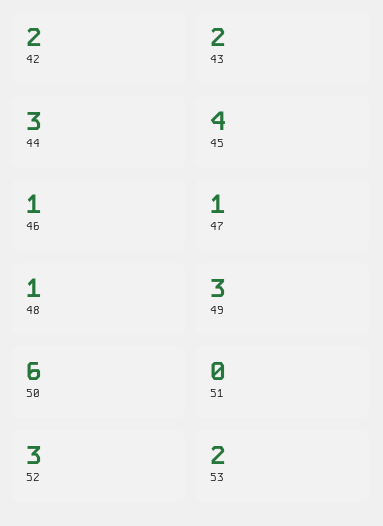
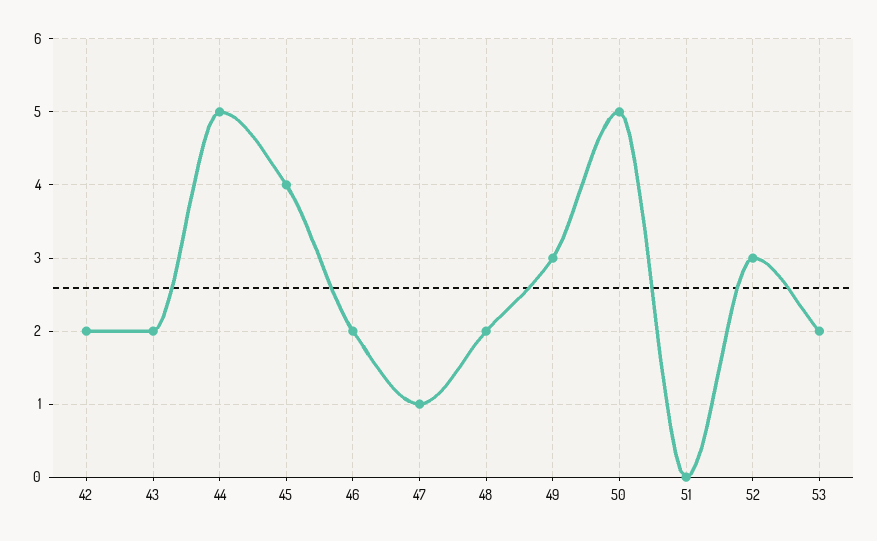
  {
    "42": 2,
    "43": 2,
-   "44": 3,
+   "44": 5,
    "45": 4,
-   "46": 1,
+   "46": 2,
    "47": 1,
-   "48": 1,
+   "48": 2,
    "49": 3,
-   "50": 6,
+   "50": 5,
    "51": 0,
    "52": 3,
    "53": 2
  }

